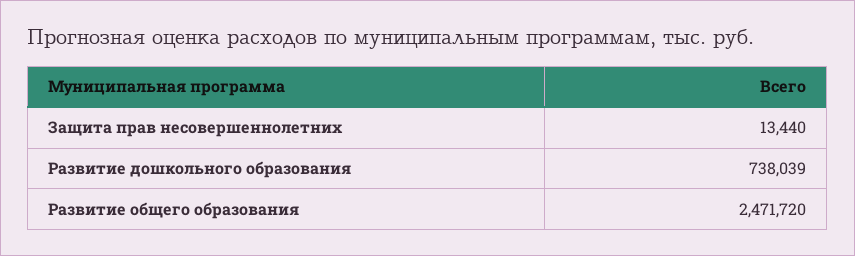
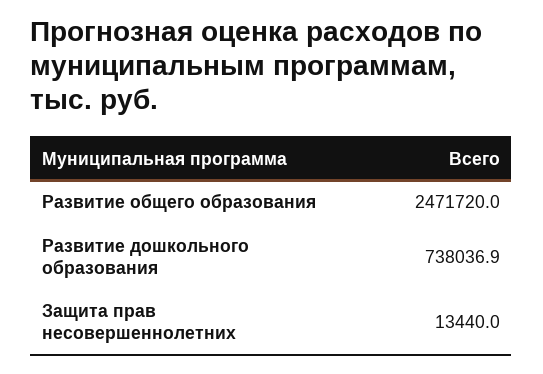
  {
    "Защита прав несовершеннолетних": 13440,
-   "Развитие дошкольного образования": 738039,
+   "Развитие дошкольного образования": 738036.9,
    "Развитие общего образования": 2471720
  }

